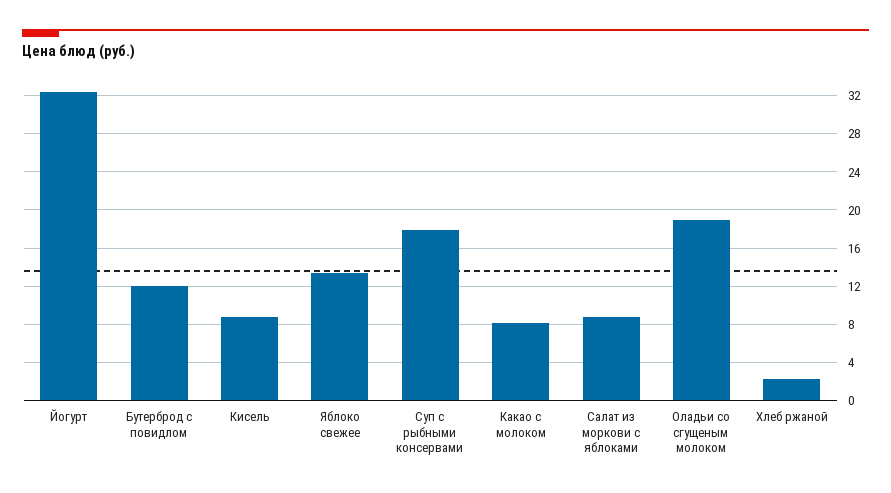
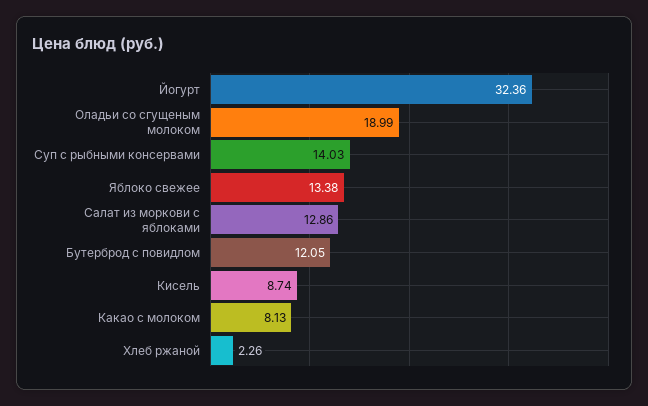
  {
    "Йогурт": 32.36,
    "Бутерброд с повидлом": 12.05,
    "Кисель": 8.74,
    "Яблоко свежее": 13.38,
-   "Суп с рыбными консервами": 18,
+   "Суп с рыбными консервами": 14.03,
    "Какао с молоком": 8.13,
-   "Салат из моркови с яблоками": 9,
+   "Салат из моркови с яблоками": 12.86,
    "Оладьи со сгущеным молоком": 18.99,
    "Хлеб ржаной": 2.26
  }

